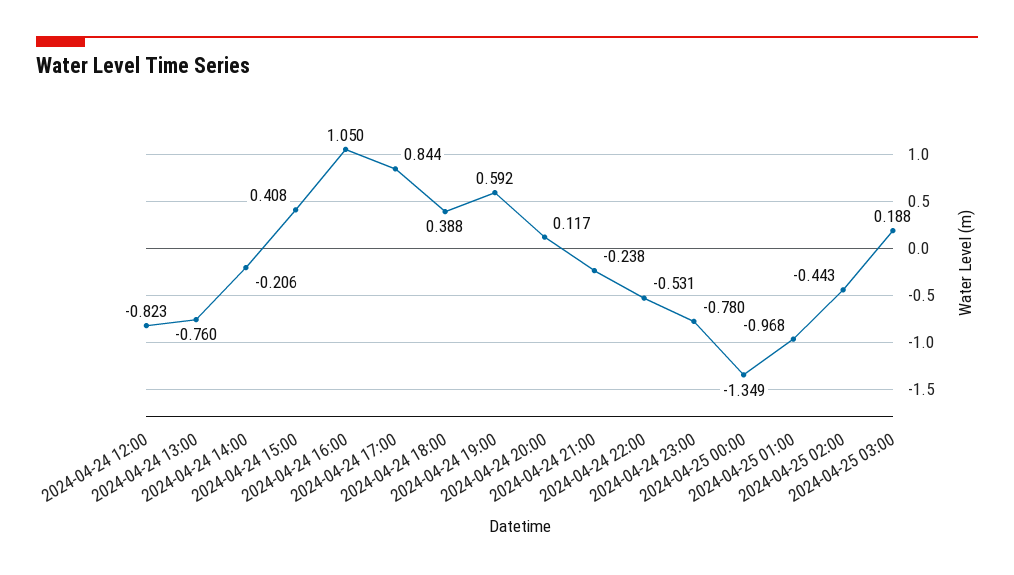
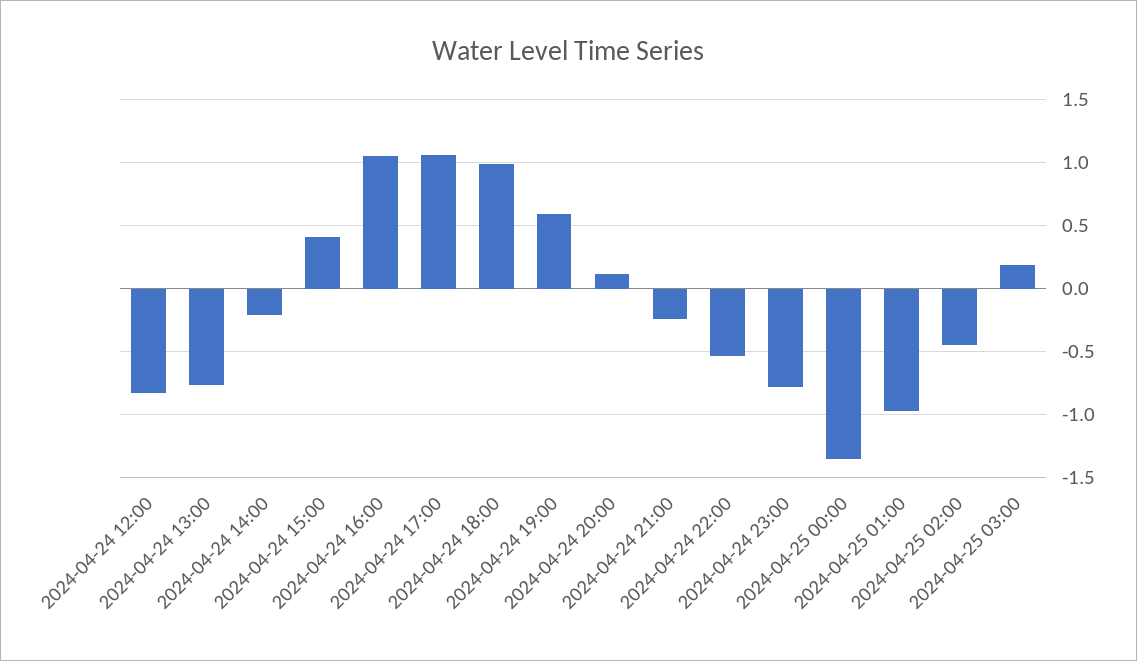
  {
    "2024-04-24 12:00": -0.823,
    "2024-04-24 13:00": -0.76,
    "2024-04-24 14:00": -0.206,
    "2024-04-24 15:00": 0.408,
    "2024-04-24 16:00": 1.05,
-   "2024-04-24 17:00": 0.844,
+   "2024-04-24 17:00": 1.05,
-   "2024-04-24 18:00": 0.388,
+   "2024-04-24 18:00": 1,
    "2024-04-24 19:00": 0.592,
    "2024-04-24 20:00": 0.117,
    "2024-04-24 21:00": -0.238,
    "2024-04-24 22:00": -0.531,
    "2024-04-24 23:00": -0.78,
    "2024-04-25 00:00": -1.349,
    "2024-04-25 01:00": -0.968,
    "2024-04-25 02:00": -0.443,
    "2024-04-25 03:00": 0.188
  }

